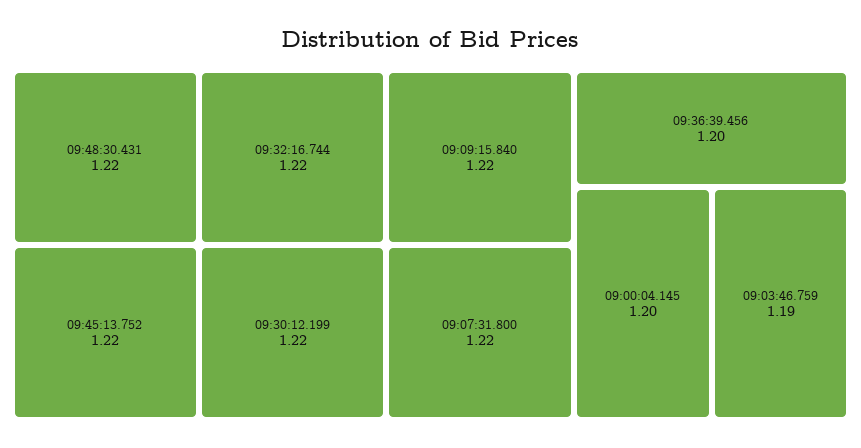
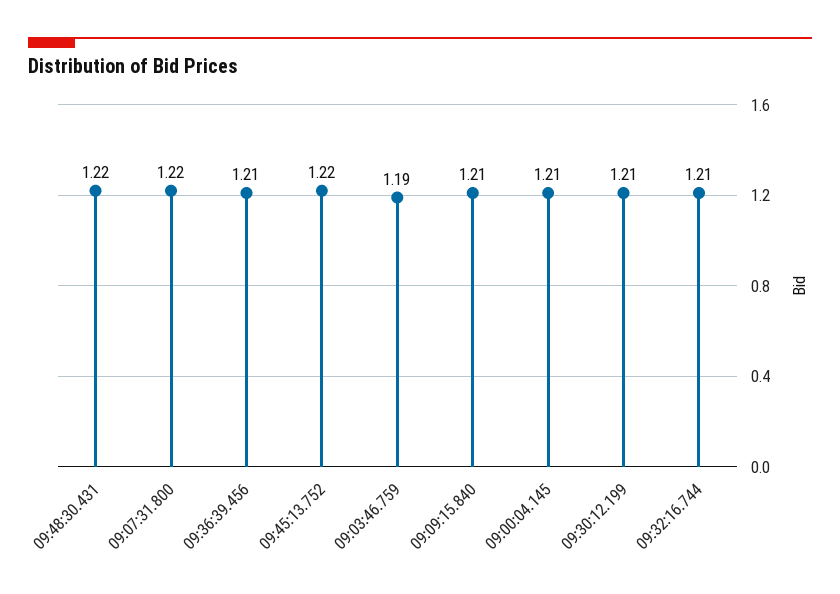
  {
    "09:48:30.431": 1.22,
    "09:45:13.752": 1.22,
-   "09:32:16.744": 1.22,
+   "09:32:16.744": 1.21,
-   "09:30:12.199": 1.22,
+   "09:30:12.199": 1.21,
-   "09:09:15.840": 1.22,
+   "09:09:15.840": 1.21,
    "09:07:31.800": 1.22,
-   "09:36:39.456": 1.2,
+   "09:36:39.456": 1.21,
-   "09:00:04.145": 1.2,
+   "09:00:04.145": 1.21,
    "09:03:46.759": 1.19
  }

